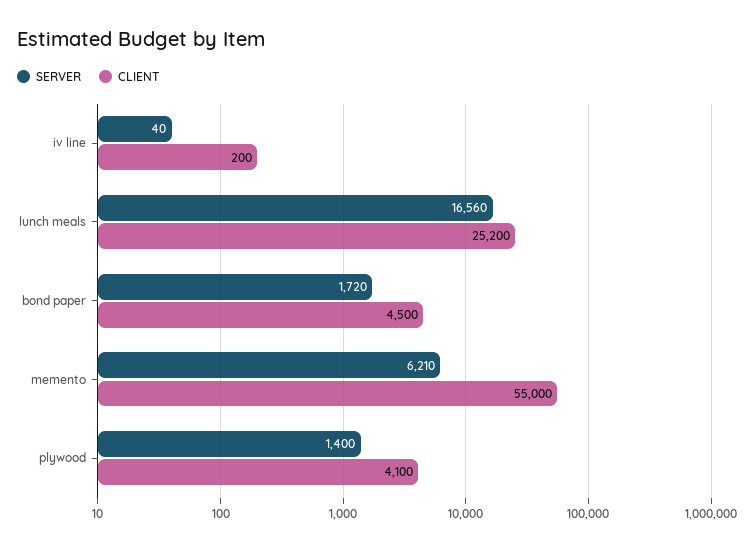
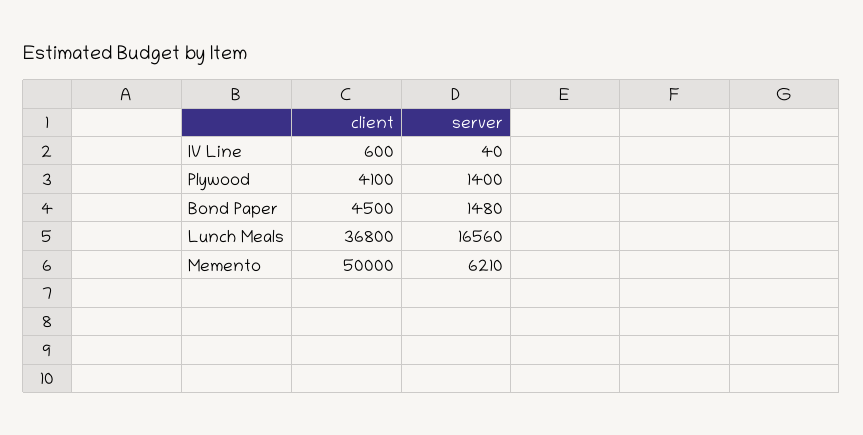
  {
    "SERVER": {
      "iv line": 40,
      "lunch meals": 16560,
-     "bond paper": 1720,
+     "bond paper": 1480,
      "memento": 6210,
      "plywood": 1400
    },
    "CLIENT": {
-     "iv line": 200,
+     "iv line": 600,
-     "lunch meals": 25200,
+     "lunch meals": 36800,
      "bond paper": 4500,
-     "memento": 55000,
+     "memento": 50000,
      "plywood": 4100
    }
  }

